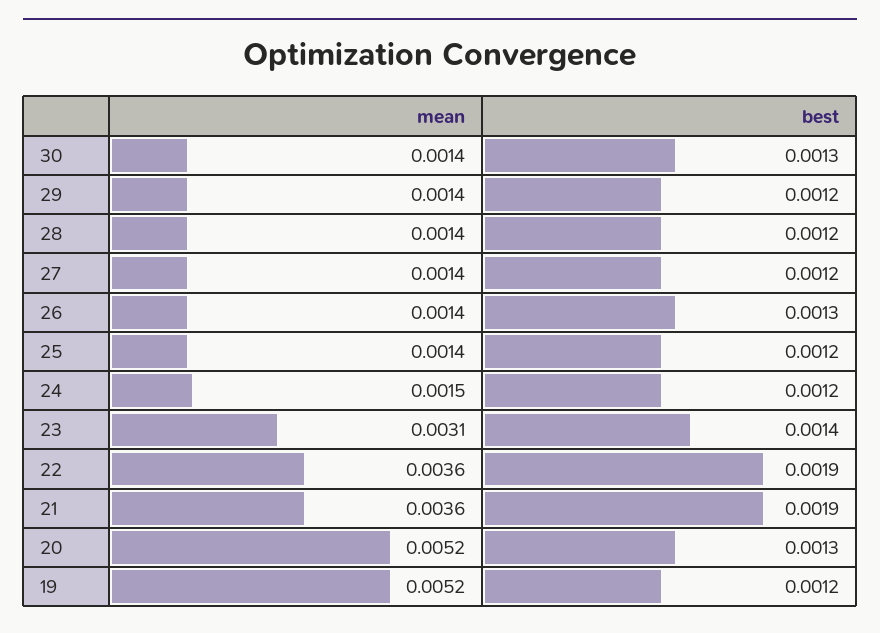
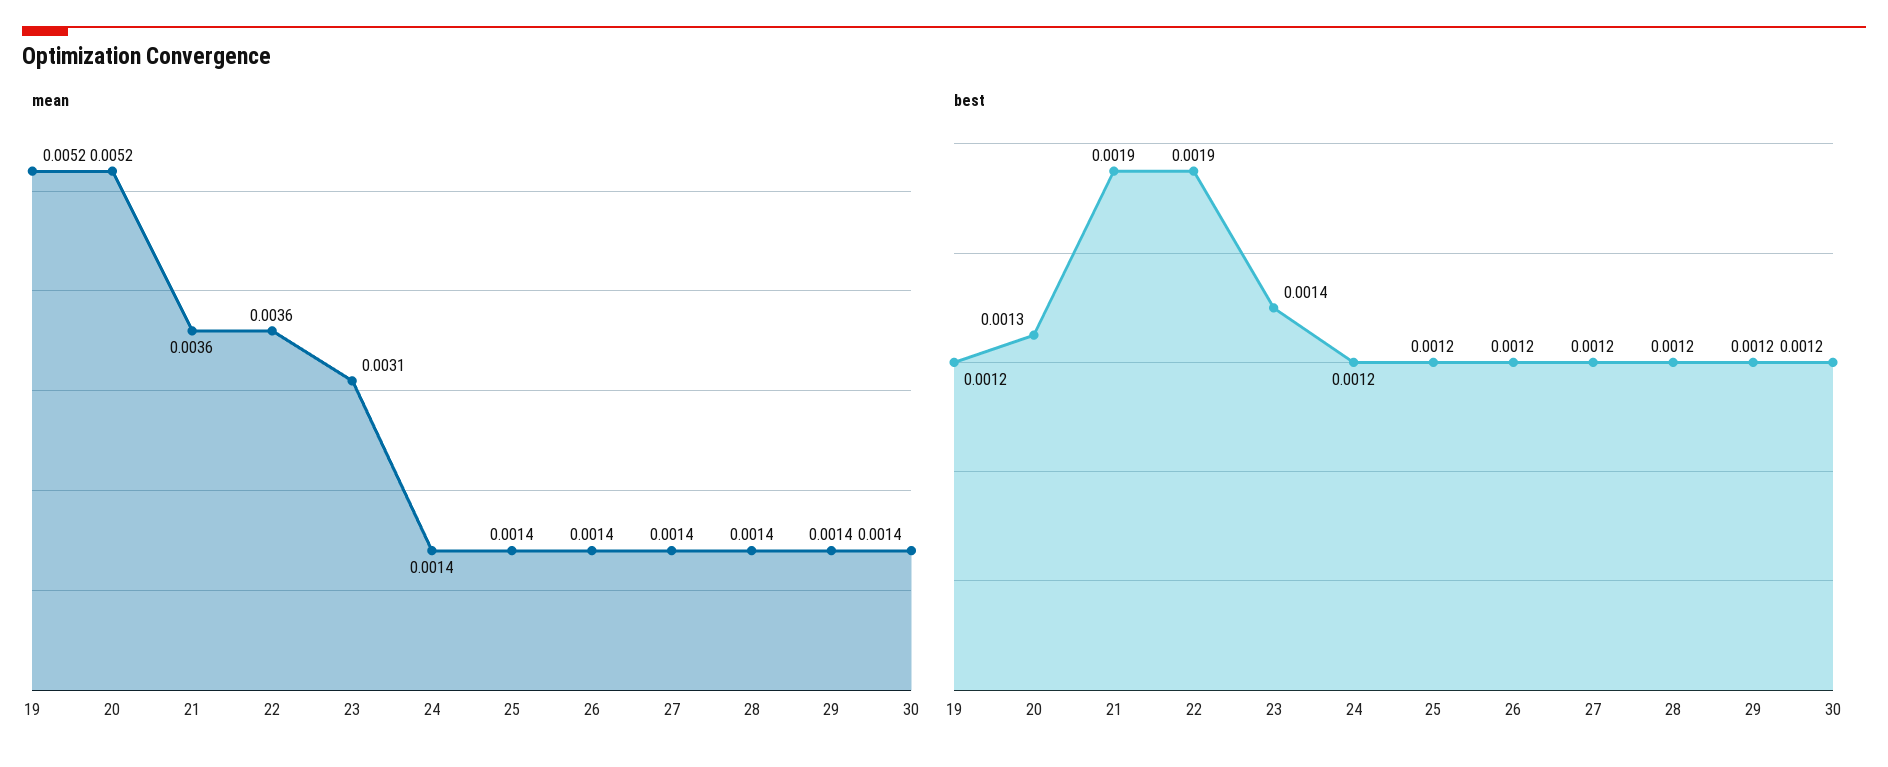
  {
    "mean": {
      "30": 0.0014,
      "29": 0.0014,
      "28": 0.0014,
      "27": 0.0014,
      "26": 0.0014,
      "25": 0.0014,
-     "24": 0.0015,
+     "24": 0.0014,
      "23": 0.0031,
      "22": 0.0036,
      "21": 0.0036,
      "20": 0.0052,
      "19": 0.0052
    },
    "best": {
-     "30": 0.0013,
+     "30": 0.0012,
      "29": 0.0012,
      "28": 0.0012,
      "27": 0.0012,
-     "26": 0.0013,
+     "26": 0.0012,
      "25": 0.0012,
      "24": 0.0012,
      "23": 0.0014,
      "22": 0.0019,
      "21": 0.0019,
      "20": 0.0013,
      "19": 0.0012
    }
  }

